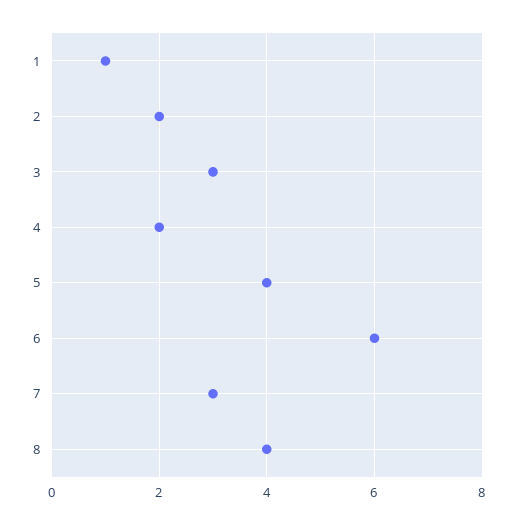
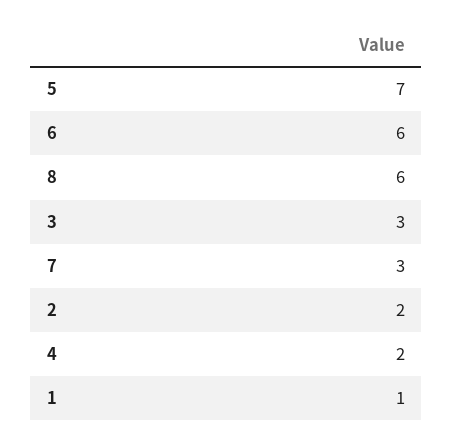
  {
    "1": 1,
    "2": 2,
    "3": 3,
    "4": 2,
-   "5": 4,
+   "5": 7,
    "6": 6,
    "7": 3,
-   "8": 4
+   "8": 6
  }

